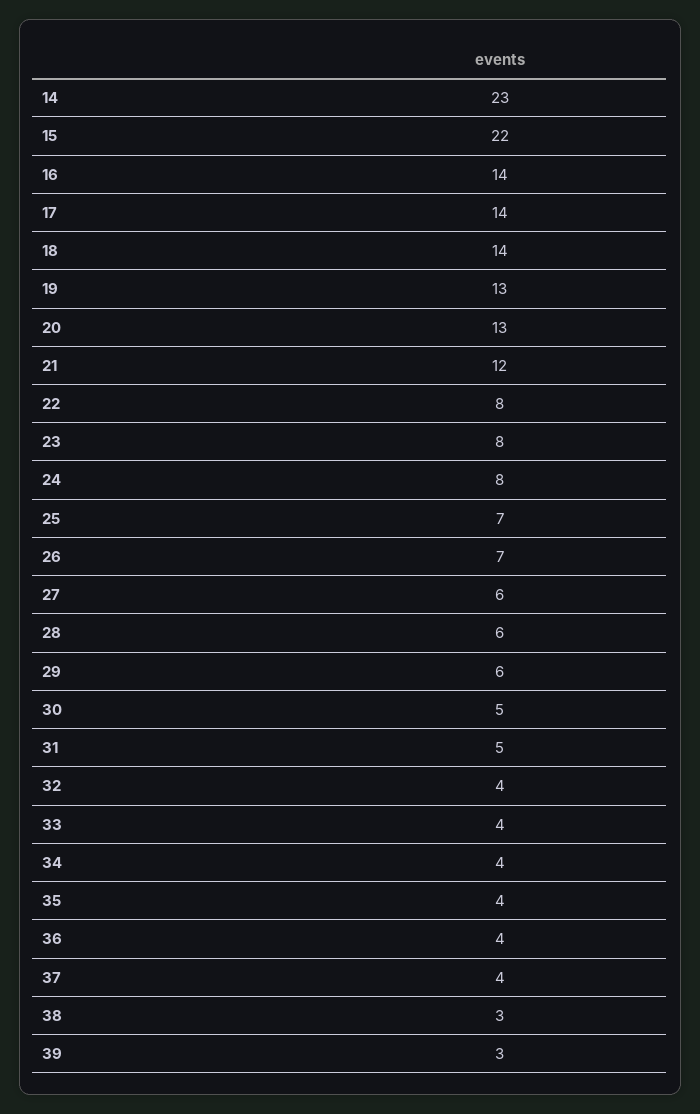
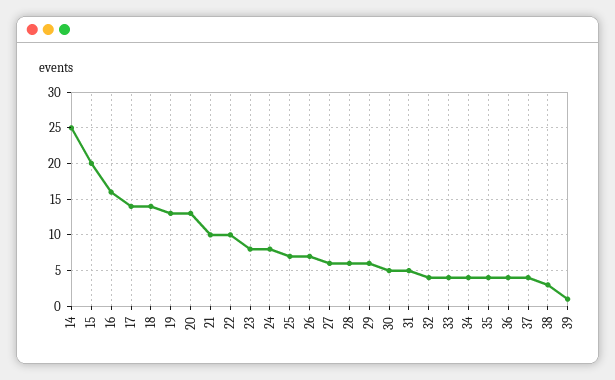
  {
-   "14": 23,
+   "14": 25,
-   "15": 22,
+   "15": 20,
-   "16": 14,
+   "16": 16,
    "17": 14,
    "18": 14,
    "19": 13,
    "20": 13,
-   "21": 12,
+   "21": 10,
-   "22": 8,
+   "22": 10,
    "23": 8,
    "24": 8,
    "25": 7,
    "26": 7,
    "27": 6,
    "28": 6,
    "29": 6,
    "30": 5,
    "31": 5,
    "32": 4,
    "33": 4,
    "34": 4,
    "35": 4,
    "36": 4,
    "37": 4,
    "38": 3,
-   "39": 3
+   "39": 1
  }

